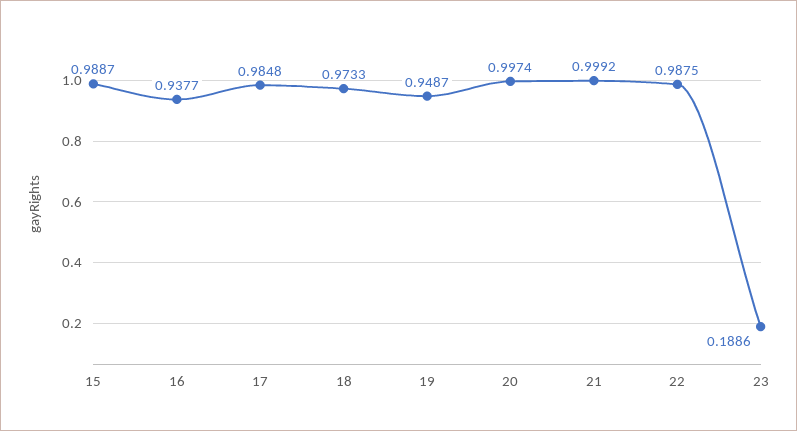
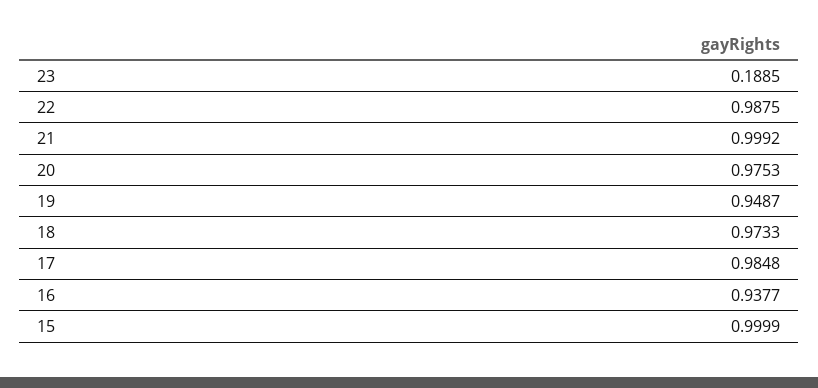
  {
-   "15": 0.9887,
+   "15": 0.9999,
    "16": 0.9377,
    "17": 0.9848,
    "18": 0.9733,
    "19": 0.9487,
-   "20": 0.9974,
+   "20": 0.9753,
    "21": 0.9992,
    "22": 0.9875,
-   "23": 0.1886
+   "23": 0.1885
  }

